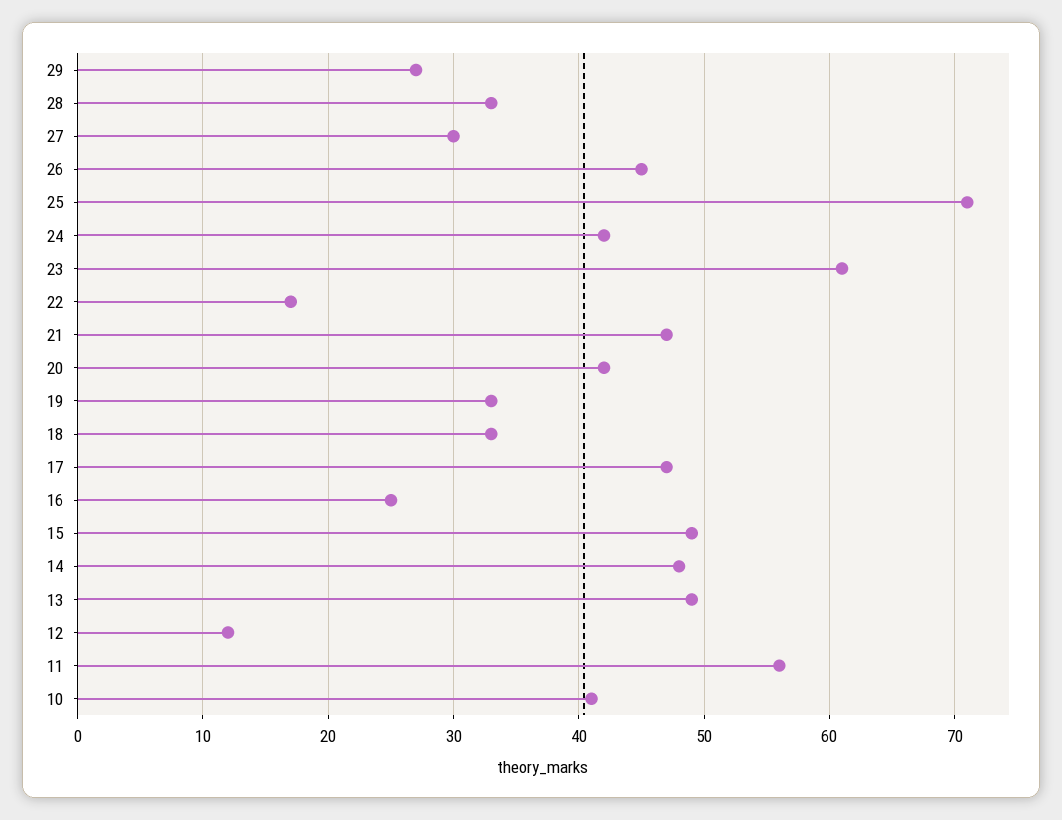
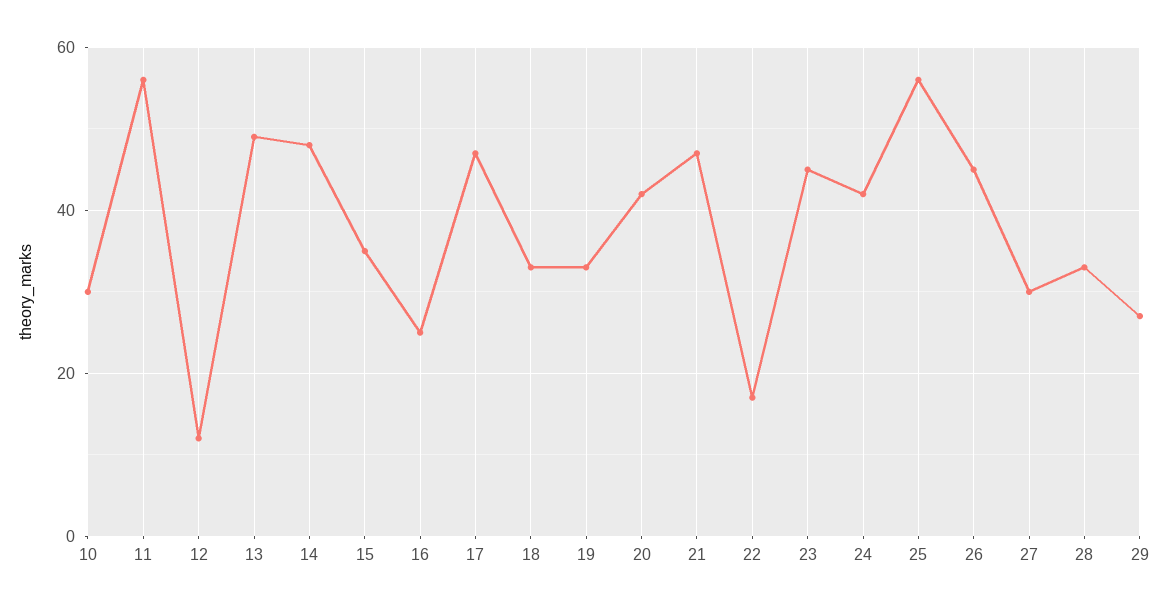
  {
    "29": 27,
    "28": 33,
    "27": 30,
    "26": 45,
-   "25": 71,
+   "25": 55,
    "24": 42,
-   "23": 61,
+   "23": 45,
    "22": 17,
    "21": 47,
    "20": 42,
    "19": 33,
    "18": 33,
    "17": 47,
    "16": 25,
-   "15": 49,
+   "15": 35,
    "14": 48,
    "13": 49,
    "12": 12,
    "11": 56,
-   "10": 41
+   "10": 30
  }

